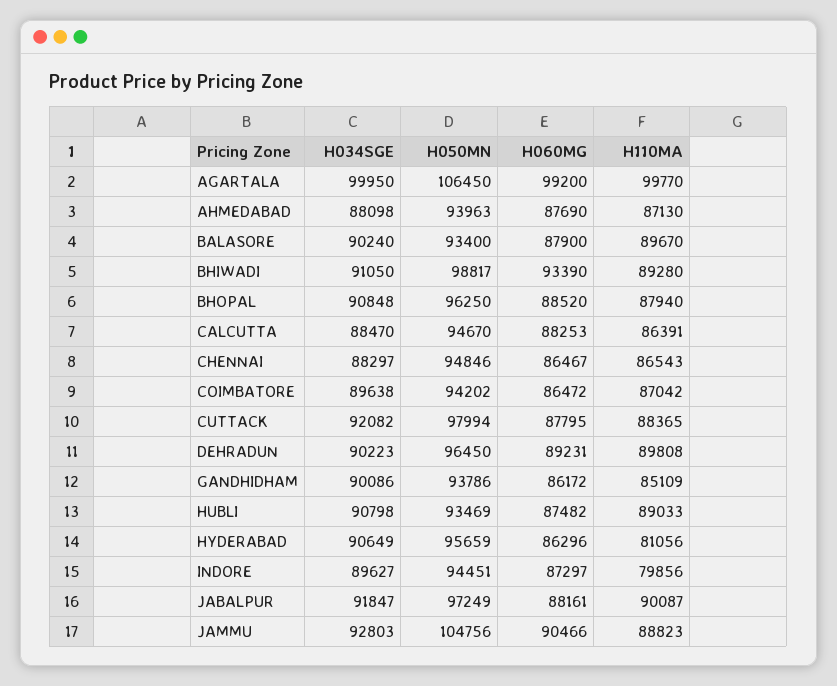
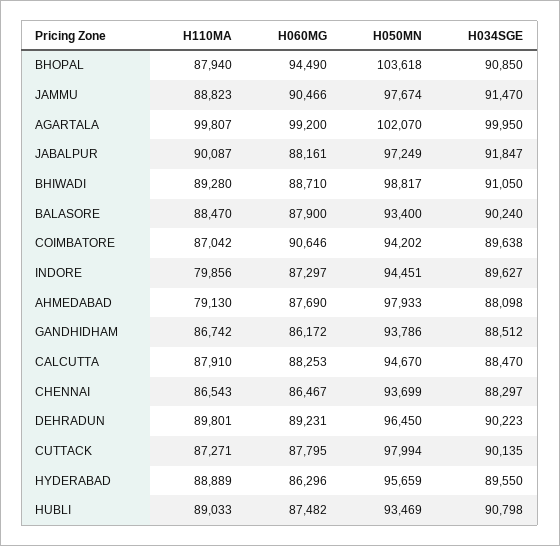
  {
    "H034SGE": {
      "AGARTALA": 99950,
      "AHMEDABAD": 88098,
      "BALASORE": 90240,
      "BHIWADI": 91050,
-     "BHOPAL": 90848,
+     "BHOPAL": 90850,
      "CALCUTTA": 88470,
      "CHENNAI": 88297,
      "COIMBATORE": 89638,
-     "CUTTACK": 92082,
+     "CUTTACK": 90135,
      "DEHRADUN": 90223,
-     "GANDHIDHAM": 90086,
+     "GANDHIDHAM": 88512,
      "HUBLI": 90798,
-     "HYDERABAD": 90649,
+     "HYDERABAD": 89550,
      "INDORE": 89627,
      "JABALPUR": 91847,
-     "JAMMU": 92803
+     "JAMMU": 91470
    },
    "H050MN": {
-     "AGARTALA": 106450,
+     "AGARTALA": 102070,
-     "AHMEDABAD": 93963,
+     "AHMEDABAD": 97933,
      "BALASORE": 93400,
      "BHIWADI": 98817,
-     "BHOPAL": 96250,
+     "BHOPAL": 103618,
      "CALCUTTA": 94670,
-     "CHENNAI": 94846,
+     "CHENNAI": 93699,
      "COIMBATORE": 94202,
      "CUTTACK": 97994,
      "DEHRADUN": 96450,
      "GANDHIDHAM": 93786,
      "HUBLI": 93469,
      "HYDERABAD": 95659,
      "INDORE": 94451,
      "JABALPUR": 97249,
-     "JAMMU": 104756
+     "JAMMU": 97674
    },
    "H060MG": {
      "AGARTALA": 99200,
      "AHMEDABAD": 87690,
      "BALASORE": 87900,
-     "BHIWADI": 93390,
+     "BHIWADI": 88710,
-     "BHOPAL": 88520,
+     "BHOPAL": 94490,
      "CALCUTTA": 88253,
      "CHENNAI": 86467,
-     "COIMBATORE": 86472,
+     "COIMBATORE": 90646,
      "CUTTACK": 87795,
      "DEHRADUN": 89231,
      "GANDHIDHAM": 86172,
      "HUBLI": 87482,
      "HYDERABAD": 86296,
      "INDORE": 87297,
      "JABALPUR": 88161,
      "JAMMU": 90466
    },
    "H110MA": {
-     "AGARTALA": 99770,
+     "AGARTALA": 99807,
-     "AHMEDABAD": 87130,
+     "AHMEDABAD": 79130,
-     "BALASORE": 89670,
+     "BALASORE": 88470,
      "BHIWADI": 89280,
      "BHOPAL": 87940,
-     "CALCUTTA": 86391,
+     "CALCUTTA": 87910,
      "CHENNAI": 86543,
      "COIMBATORE": 87042,
-     "CUTTACK": 88365,
+     "CUTTACK": 87271,
-     "DEHRADUN": 89808,
+     "DEHRADUN": 89801,
-     "GANDHIDHAM": 85109,
+     "GANDHIDHAM": 86742,
      "HUBLI": 89033,
-     "HYDERABAD": 81056,
+     "HYDERABAD": 88889,
      "INDORE": 79856,
      "JABALPUR": 90087,
      "JAMMU": 88823
    }
  }

